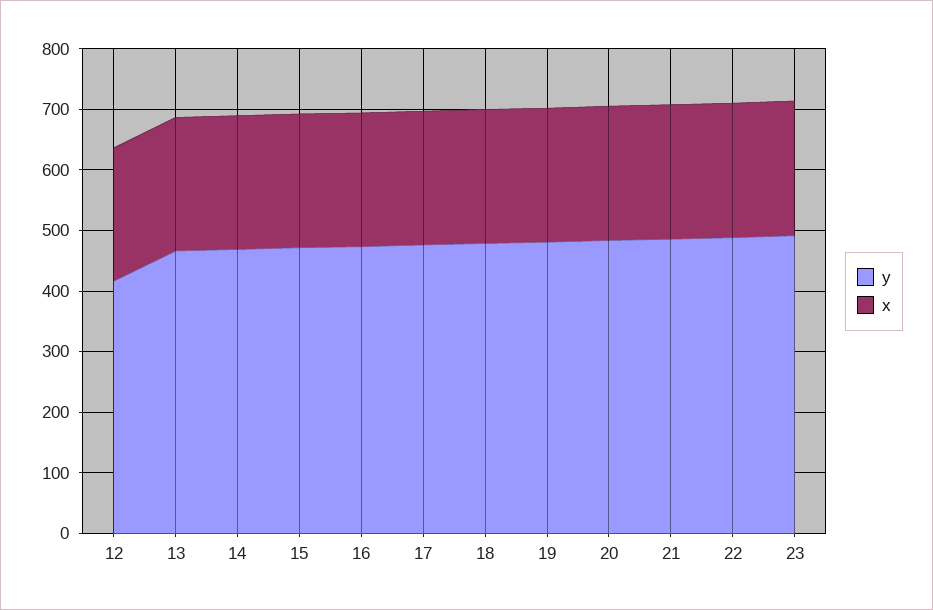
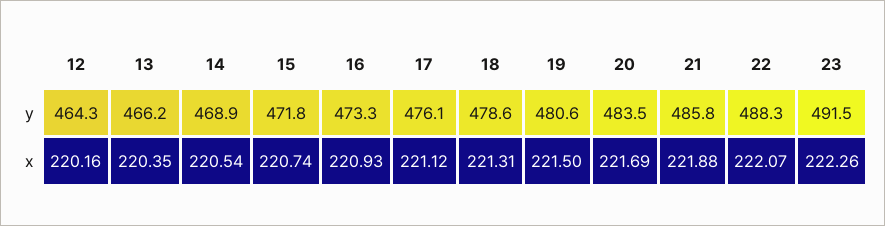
  {
    "y": {
-     "12": 420,
+     "12": 464.3,
      "13": 466.2,
      "14": 468.9,
      "15": 471.8,
      "16": 473.3,
      "17": 476.1,
      "18": 478.6,
      "19": 480.6,
      "20": 483.5,
      "21": 485.8,
      "22": 488.3,
      "23": 491.5
    },
    "x": {
      "12": 220.16,
      "13": 220.35,
      "14": 220.54,
      "15": 220.74,
      "16": 220.93,
      "17": 221.12,
      "18": 221.31,
      "19": 221.5,
      "20": 221.69,
      "21": 221.88,
      "22": 222.07,
      "23": 222.26
    }
  }

